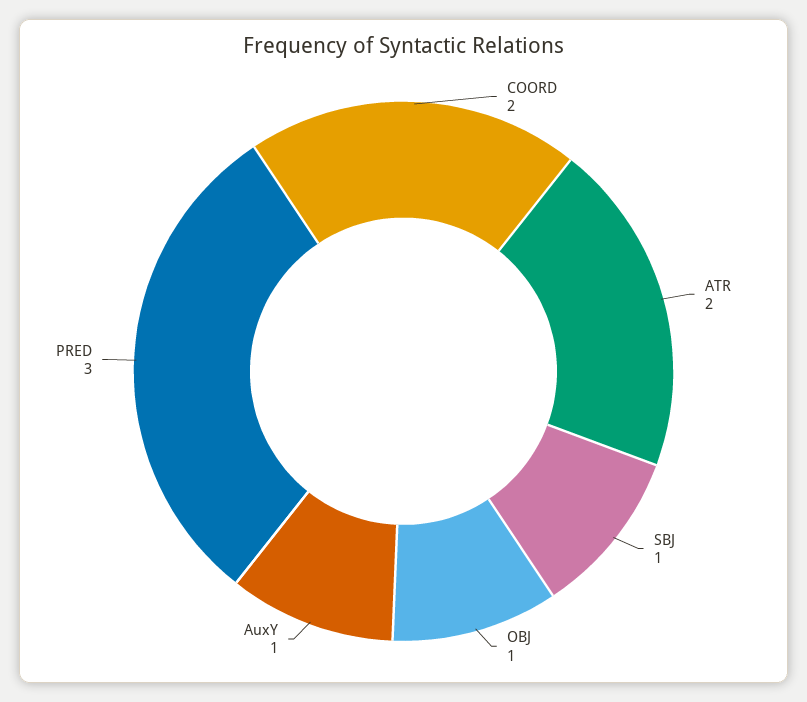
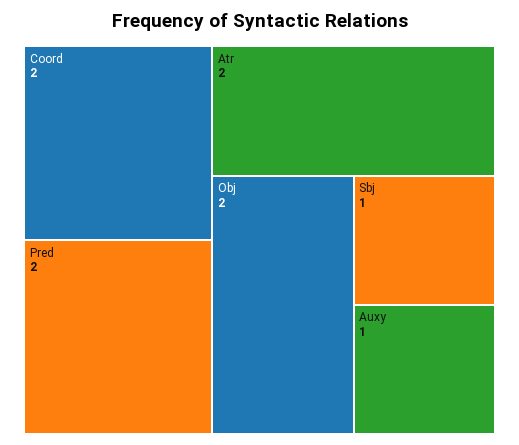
  {
    "COORD": 2,
    "ATR": 2,
    "SBJ": 1,
-   "OBJ": 1,
+   "OBJ": 2,
    "AuxY": 1,
-   "PRED": 3
+   "PRED": 2
  }

